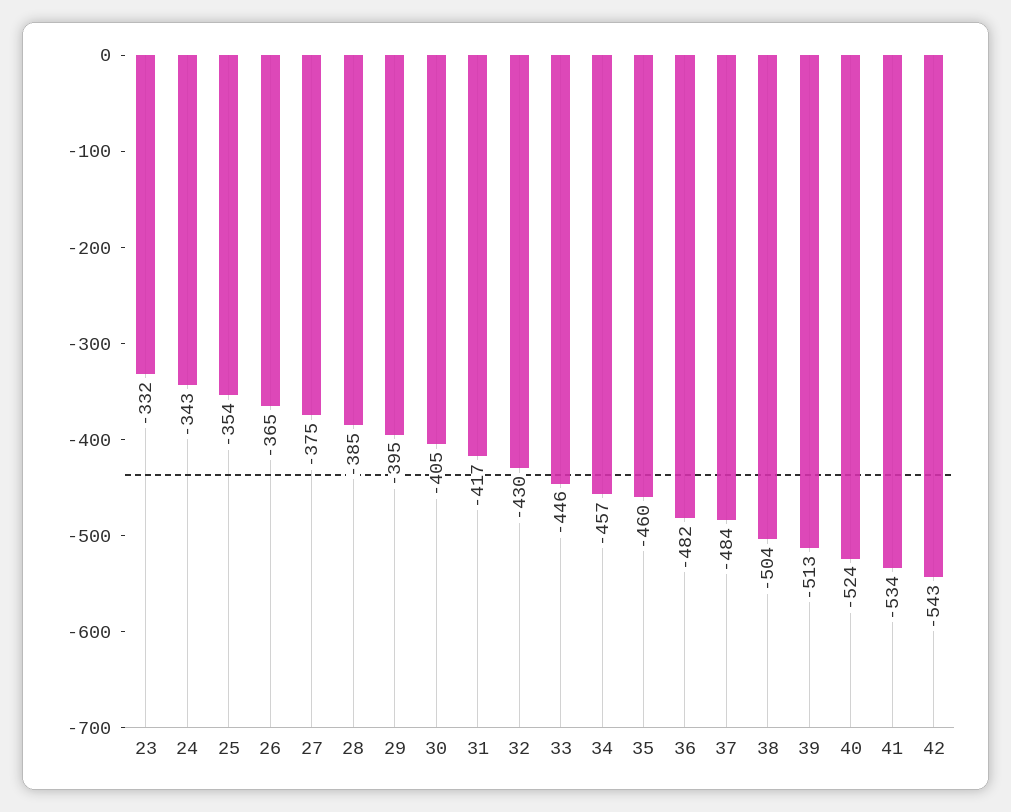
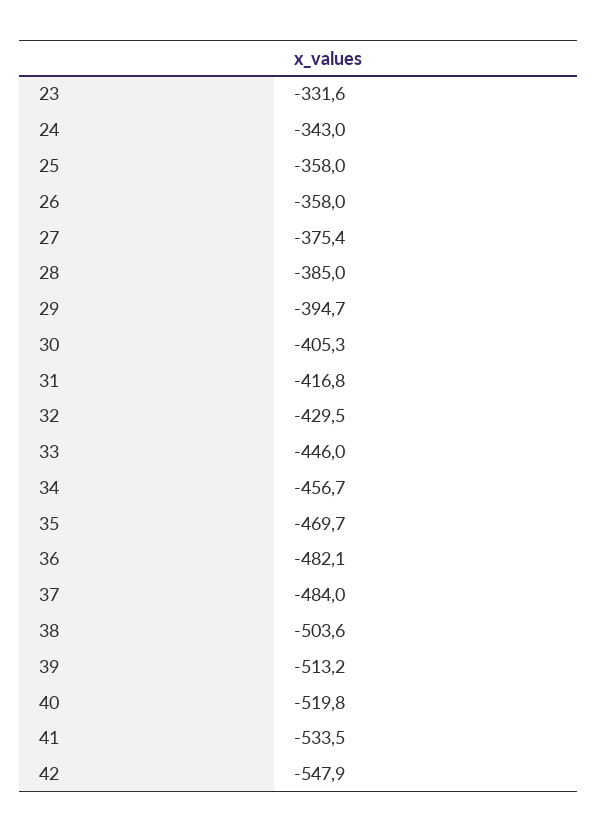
  {
    "23": -331.6,
    "24": -343,
-   "25": -354,
+   "25": -358,
-   "26": -365,
+   "26": -358,
    "27": -375.4,
    "28": -385,
    "29": -394.7,
    "30": -405.3,
    "31": -416.8,
    "32": -429.5,
    "33": -446,
    "34": -456.7,
-   "35": -460,
+   "35": -469.7,
    "36": -482.1,
    "37": -484,
    "38": -503.6,
    "39": -513.2,
-   "40": -524,
+   "40": -519.8,
    "41": -533.5,
-   "42": -543
+   "42": -547.9
  }

